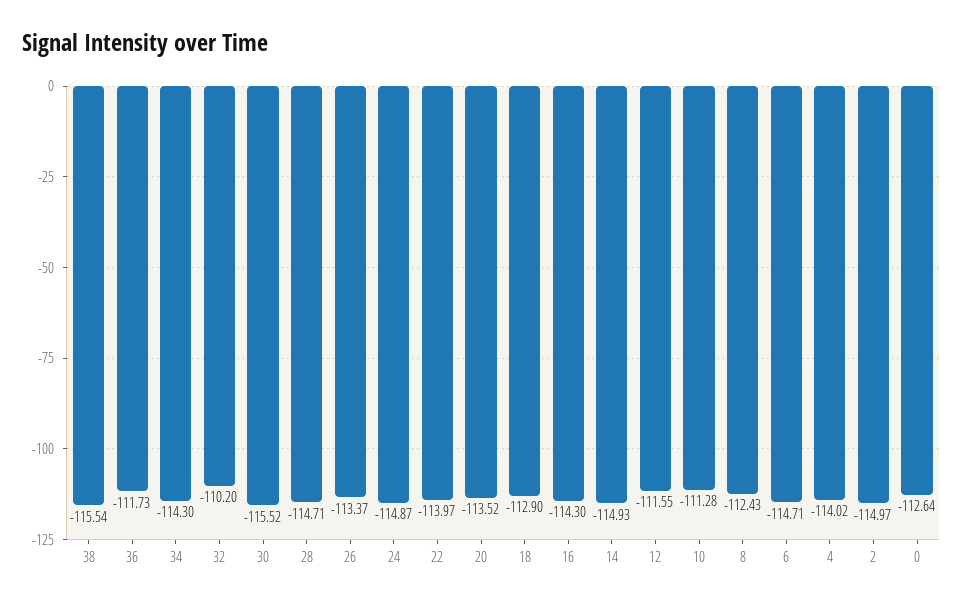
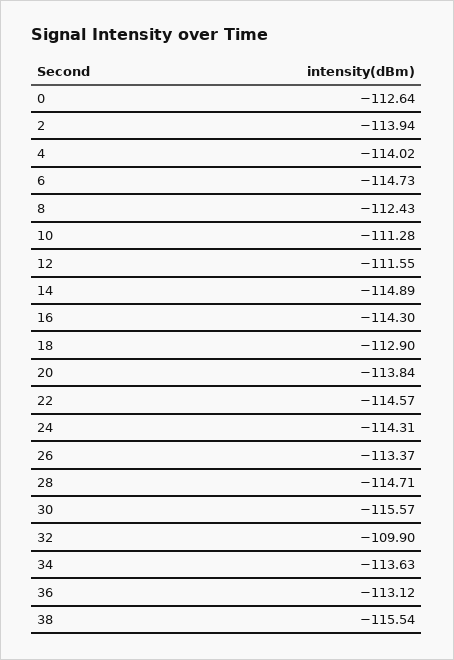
  {
    "38": -115.54,
-   "36": -111.73,
+   "36": -113.12,
-   "34": -114.3,
+   "34": -113.63,
-   "32": -110.2,
+   "32": -109.9,
-   "30": -115.52,
+   "30": -115.57,
    "28": -114.71,
    "26": -113.37,
-   "24": -114.87,
+   "24": -114.31,
-   "22": -113.97,
+   "22": -114.57,
-   "20": -113.52,
+   "20": -113.84,
    "18": -112.9,
    "16": -114.3,
-   "14": -114.93,
+   "14": -114.89,
    "12": -111.55,
    "10": -111.28,
    "8": -112.43,
-   "6": -114.71,
+   "6": -114.73,
    "4": -114.02,
-   "2": -114.97,
+   "2": -113.94,
    "0": -112.64
  }

